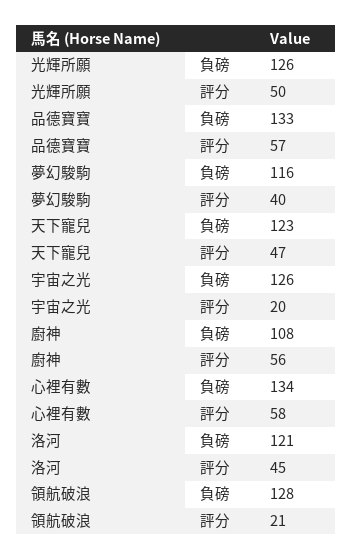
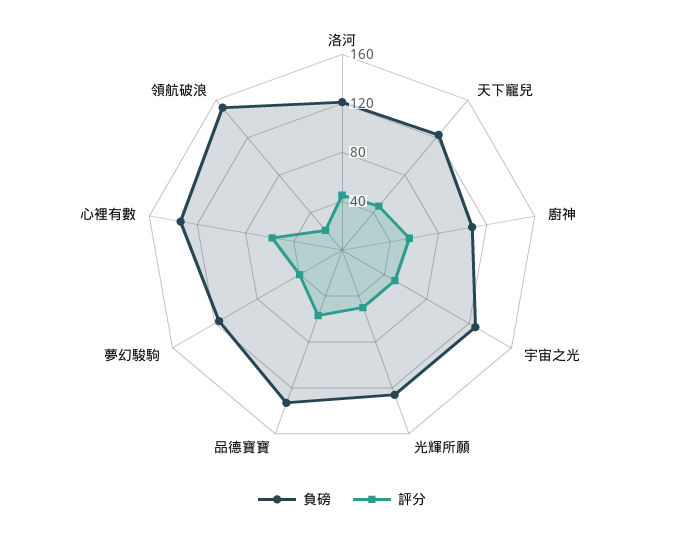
  {
    "負磅": {
      "光輝所願": 126,
      "品德寶寶": 133,
      "夢幻駿駒": 116,
      "天下寵兒": 123,
      "宇宙之光": 126,
      "廚神": 108,
      "心裡有數": 134,
      "洛河": 121,
-     "領航破浪": 128
+     "領航破浪": 150
    },
    "評分": {
      "光輝所願": 50,
      "品德寶寶": 57,
      "夢幻駿駒": 40,
      "天下寵兒": 47,
-     "宇宙之光": 20,
+     "宇宙之光": 50,
      "廚神": 56,
      "心裡有數": 58,
      "洛河": 45,
      "領航破浪": 21
    }
  }

